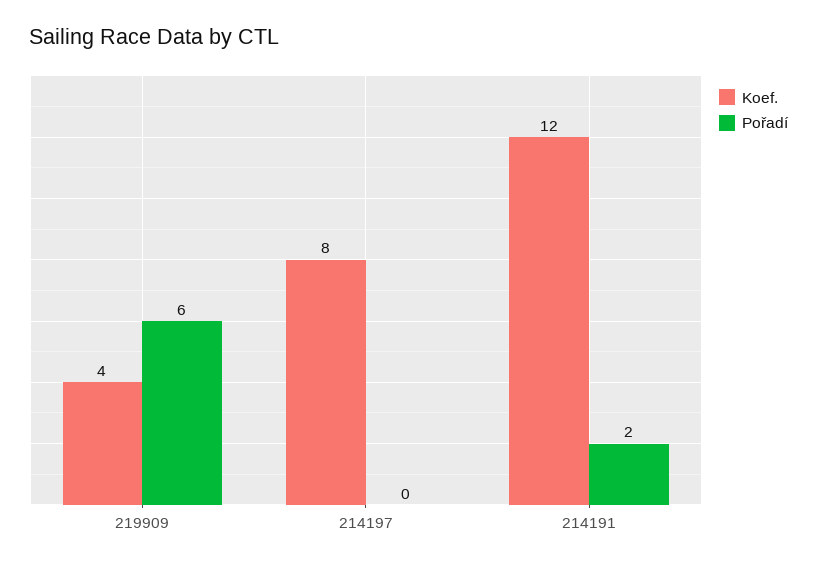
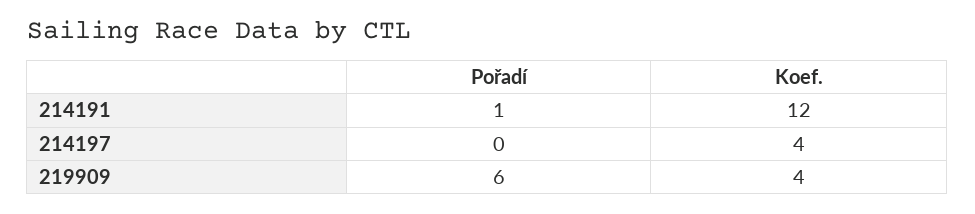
  {
    "Koef.": {
      "219909": 4,
-     "214197": 8,
+     "214197": 4,
      "214191": 12
    },
    "Pořadí": {
      "219909": 6,
      "214197": 0,
-     "214191": 2
+     "214191": 1
    }
  }

